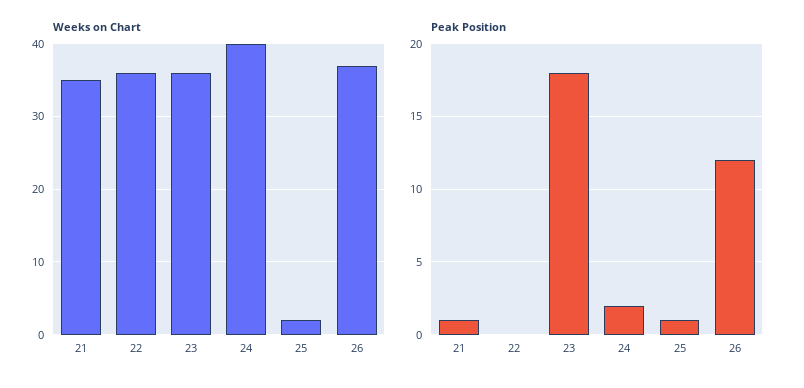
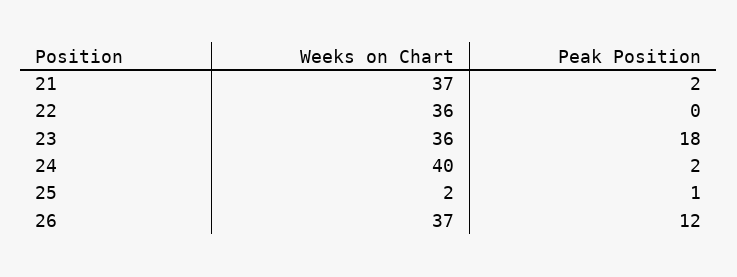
  {
    "Weeks on Chart": {
-     "21": 35,
+     "21": 37,
      "22": 36,
      "23": 36,
      "24": 40,
      "25": 2,
      "26": 37
    },
    "Peak Position": {
-     "21": 1,
+     "21": 2,
      "22": 0,
      "23": 18,
      "24": 2,
      "25": 1,
      "26": 12
    }
  }

